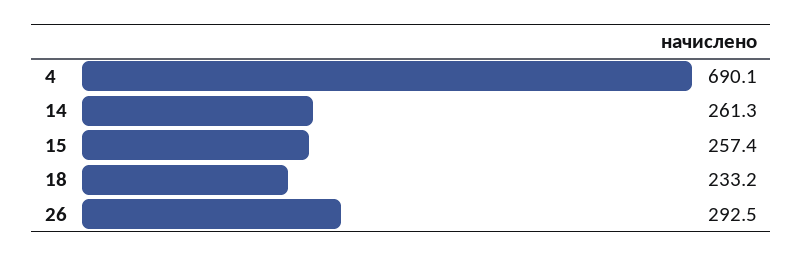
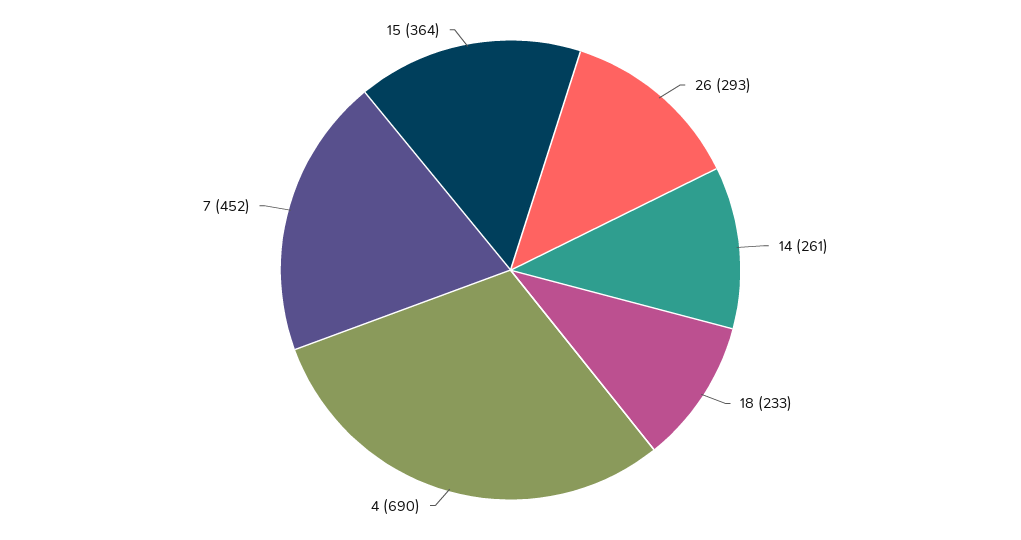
  {
    "4": 690.1,
    "14": 261.3,
-   "15": 257.4,
+   "15": 364,
    "18": 233.2,
-   "26": 292.5
+   "26": 292.5,
+   "7": 452
  }

